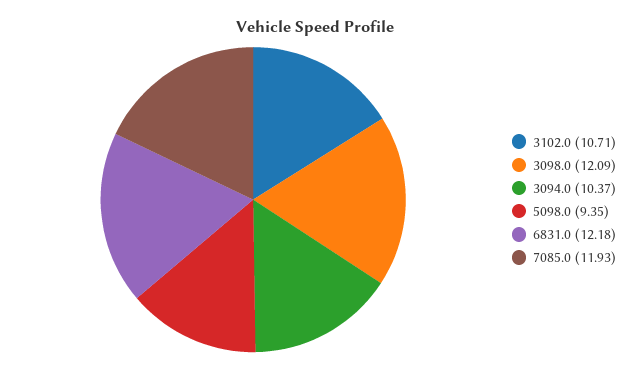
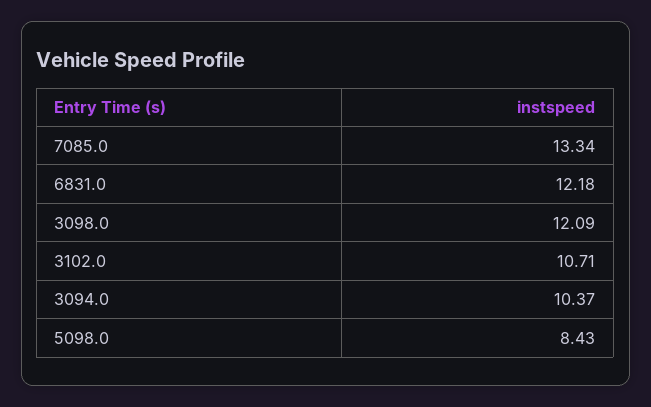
  {
    "3102.0": 10.71,
    "3098.0": 12.09,
    "3094.0": 10.37,
-   "5098.0": 9.35,
+   "5098.0": 8.43,
    "6831.0": 12.18,
-   "7085.0": 11.93
+   "7085.0": 13.34
  }

